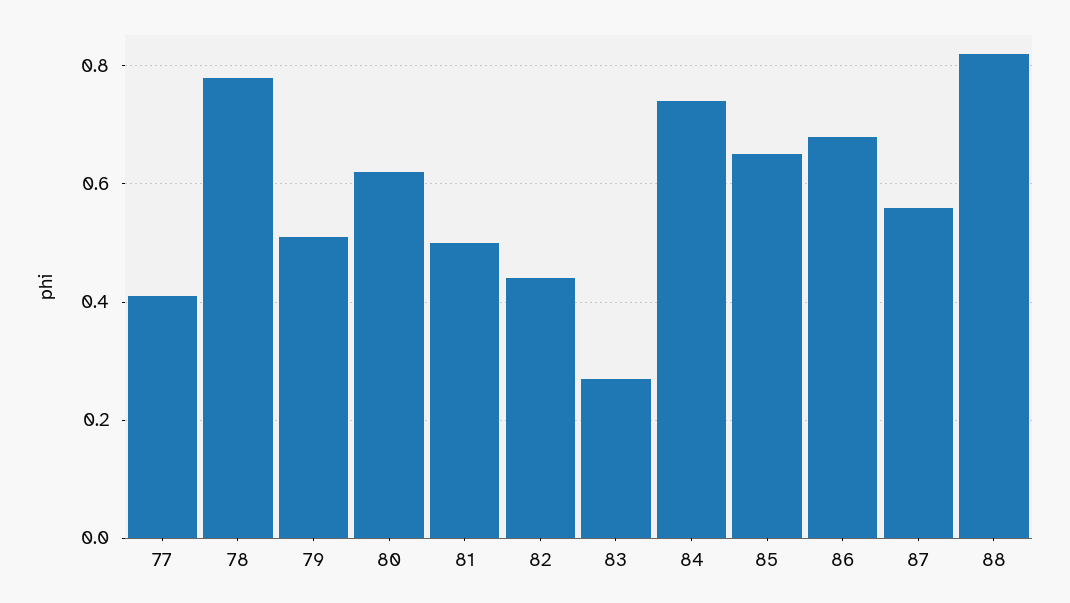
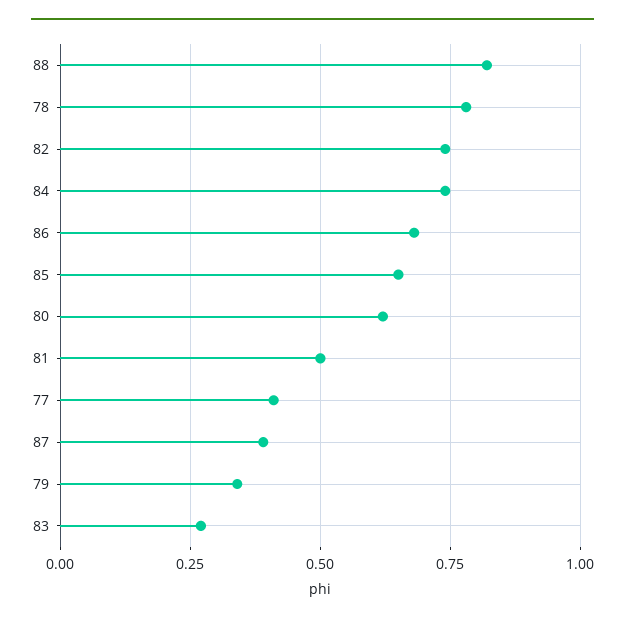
  {
    "77": 0.4,
    "78": 0.8,
-   "79": 0.5,
+   "79": 0.35,
    "80": 0.6,
    "81": 0.5,
-   "82": 0.45,
+   "82": 0.75,
    "83": 0.25,
    "84": 0.75,
    "85": 0.65,
    "86": 0.7,
-   "87": 0.55,
+   "87": 0.4,
    "88": 0.8
  }

